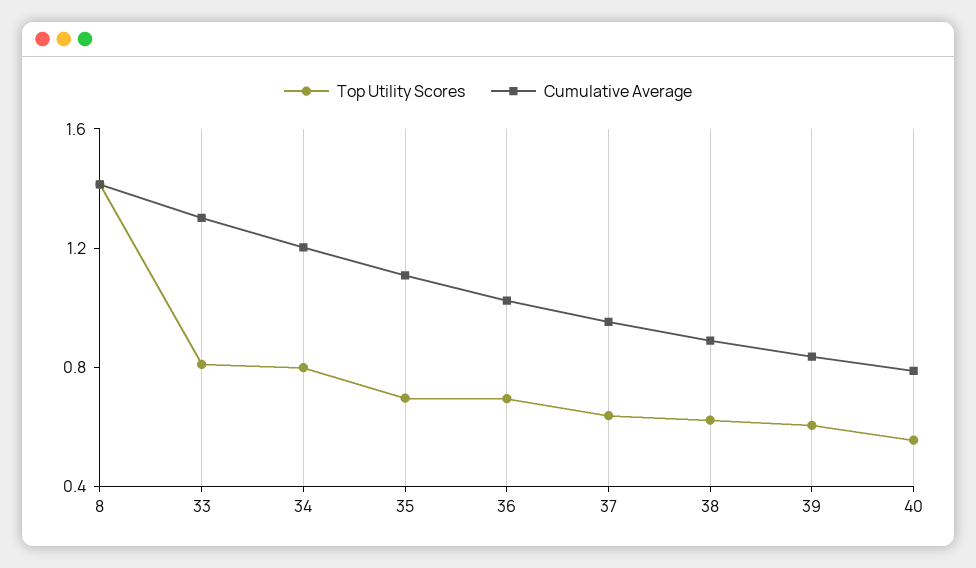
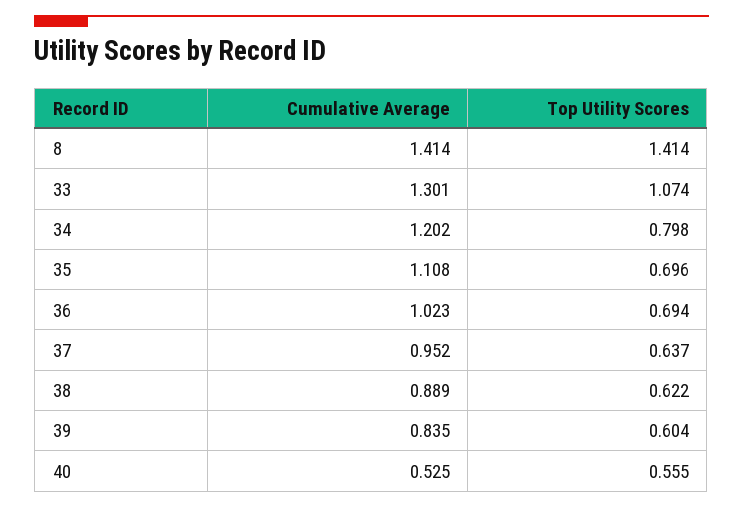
  {
    "Top Utility Scores": {
      "8": 1.414,
-     "33": 0.8,
+     "33": 1.074,
      "34": 0.798,
      "35": 0.696,
      "36": 0.694,
      "37": 0.637,
      "38": 0.622,
      "39": 0.604,
      "40": 0.555
    },
    "Cumulative Average": {
      "8": 1.414,
      "33": 1.301,
      "34": 1.202,
      "35": 1.108,
      "36": 1.023,
      "37": 0.952,
      "38": 0.889,
      "39": 0.835,
-     "40": 0.8
+     "40": 0.525
    }
  }

